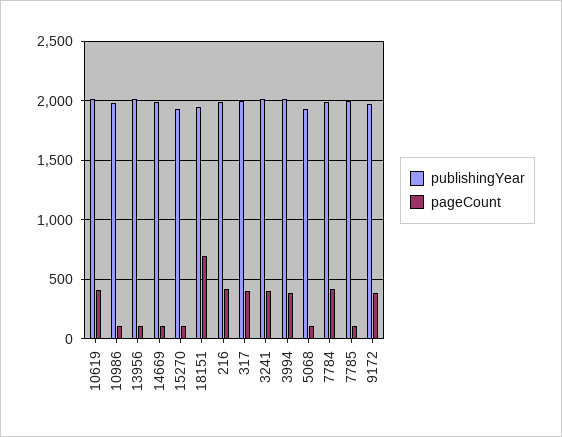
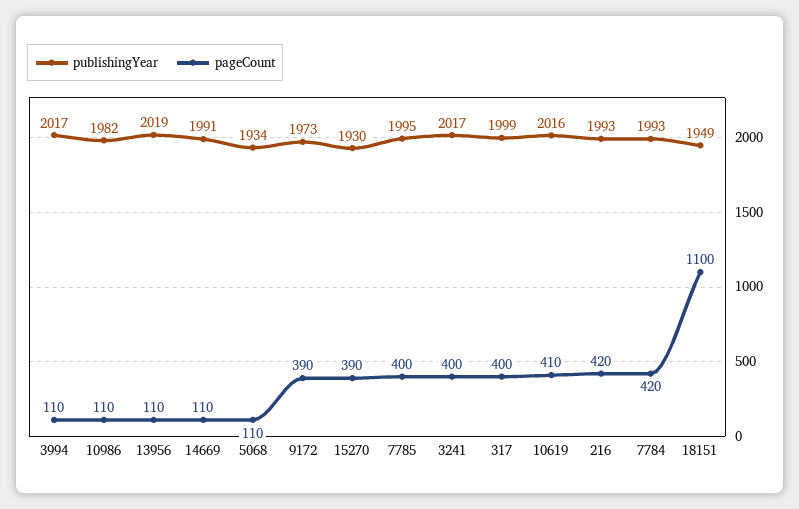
  {
    "publishingYear": {
      "10619": 2016,
      "10986": 1982,
      "13956": 2019,
      "14669": 1991,
      "15270": 1930,
      "18151": 1949,
      "216": 1993,
      "317": 1999,
      "3241": 2017,
      "3994": 2017,
      "5068": 1934,
      "7784": 1993,
      "7785": 1995,
      "9172": 1973
    },
    "pageCount": {
      "10619": 410,
      "10986": 110,
      "13956": 110,
      "14669": 110,
-     "15270": 100,
+     "15270": 390,
-     "18151": 700,
+     "18151": 1100,
      "216": 420,
      "317": 400,
      "3241": 400,
-     "3994": 400,
+     "3994": 110,
      "5068": 110,
      "7784": 420,
-     "7785": 100,
+     "7785": 400,
      "9172": 390
    }
  }

